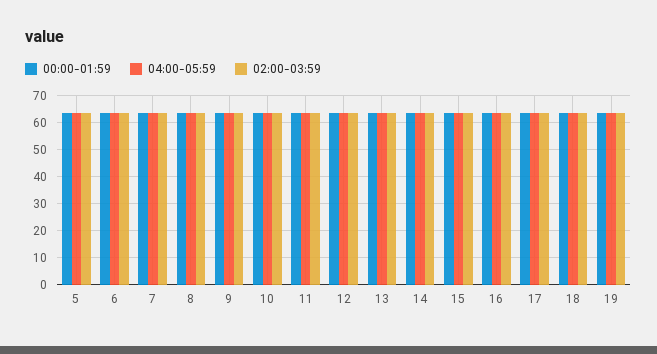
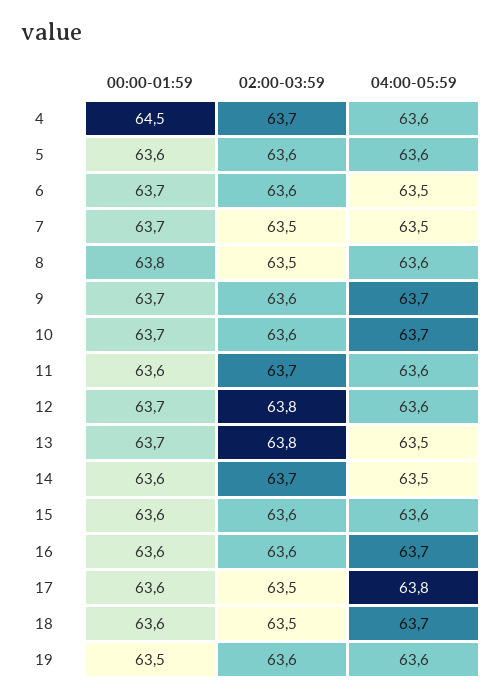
  {
    "00:00-01:59": {
      "5": 63.6,
      "6": 63.7,
      "7": 63.7,
      "8": 63.8,
      "9": 63.7,
      "10": 63.7,
      "11": 63.6,
      "12": 63.7,
      "13": 63.7,
      "14": 63.6,
      "15": 63.6,
      "16": 63.6,
      "17": 63.6,
      "18": 63.6,
-     "19": 63.5
+     "19": 63.5,
+     "4": 64.5
    },
    "04:00-05:59": {
      "5": 63.6,
      "6": 63.5,
      "7": 63.5,
      "8": 63.6,
      "9": 63.7,
      "10": 63.7,
      "11": 63.6,
      "12": 63.6,
      "13": 63.5,
      "14": 63.5,
      "15": 63.6,
      "16": 63.7,
      "17": 63.8,
      "18": 63.7,
-     "19": 63.6
+     "19": 63.6,
+     "4": 63.6
    },
    "02:00-03:59": {
      "5": 63.6,
      "6": 63.6,
      "7": 63.5,
      "8": 63.5,
      "9": 63.6,
      "10": 63.6,
      "11": 63.7,
      "12": 63.8,
      "13": 63.8,
      "14": 63.7,
      "15": 63.6,
      "16": 63.6,
      "17": 63.5,
      "18": 63.5,
-     "19": 63.6
+     "19": 63.6,
+     "4": 63.7
    }
  }

